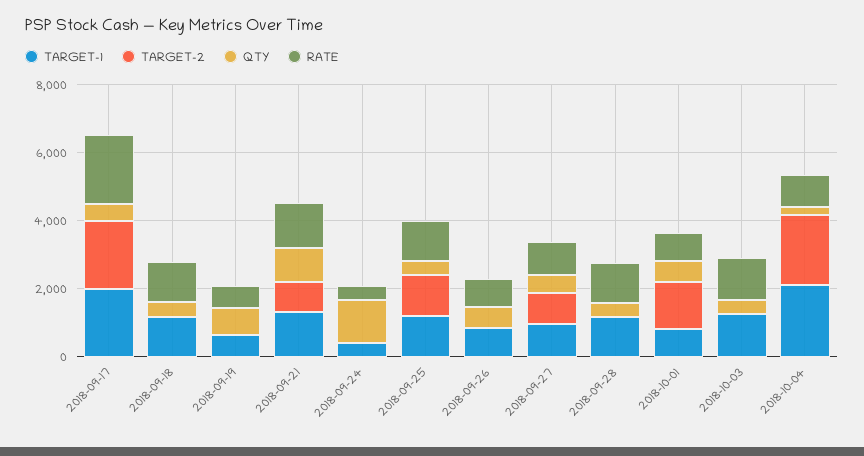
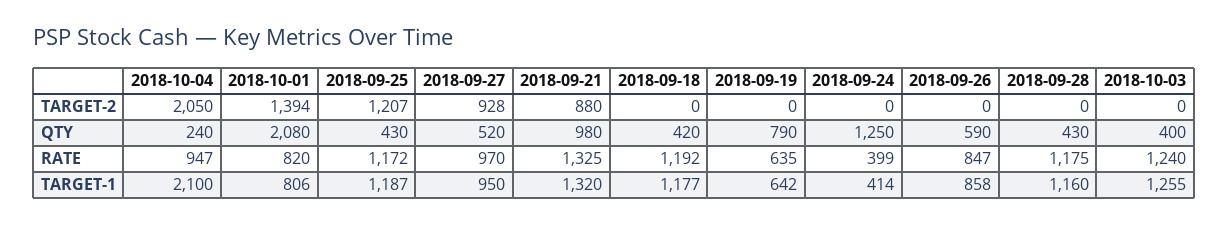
  {
    "TARGET-1": {
-     "2018-09-17": 2000,
      "2018-09-18": 1177,
      "2018-09-19": 642,
      "2018-09-21": 1320,
      "2018-09-24": 414,
      "2018-09-25": 1187,
      "2018-09-26": 858,
      "2018-09-27": 950,
      "2018-09-28": 1160,
      "2018-10-01": 806,
      "2018-10-03": 1255,
      "2018-10-04": 2100
    },
    "TARGET-2": {
-     "2018-09-17": 2000,
      "2018-09-18": 0,
      "2018-09-19": 0,
      "2018-09-21": 880,
      "2018-09-24": 0,
      "2018-09-25": 1207,
      "2018-09-26": 0,
      "2018-09-27": 928,
      "2018-09-28": 0,
      "2018-10-01": 1394,
      "2018-10-03": 0,
      "2018-10-04": 2050
    },
    "QTY": {
-     "2018-09-17": 500,
      "2018-09-18": 420,
      "2018-09-19": 790,
      "2018-09-21": 980,
      "2018-09-24": 1250,
      "2018-09-25": 430,
      "2018-09-26": 590,
      "2018-09-27": 520,
      "2018-09-28": 430,
-     "2018-10-01": 500,
+     "2018-10-01": 2080,
      "2018-10-03": 400,
      "2018-10-04": 240
    },
    "RATE": {
-     "2018-09-17": 2000,
      "2018-09-18": 1192,
      "2018-09-19": 635,
      "2018-09-21": 1325,
      "2018-09-24": 399,
      "2018-09-25": 1172,
      "2018-09-26": 847,
      "2018-09-27": 970,
      "2018-09-28": 1175,
      "2018-10-01": 820,
      "2018-10-03": 1240,
      "2018-10-04": 947
    }
  }

